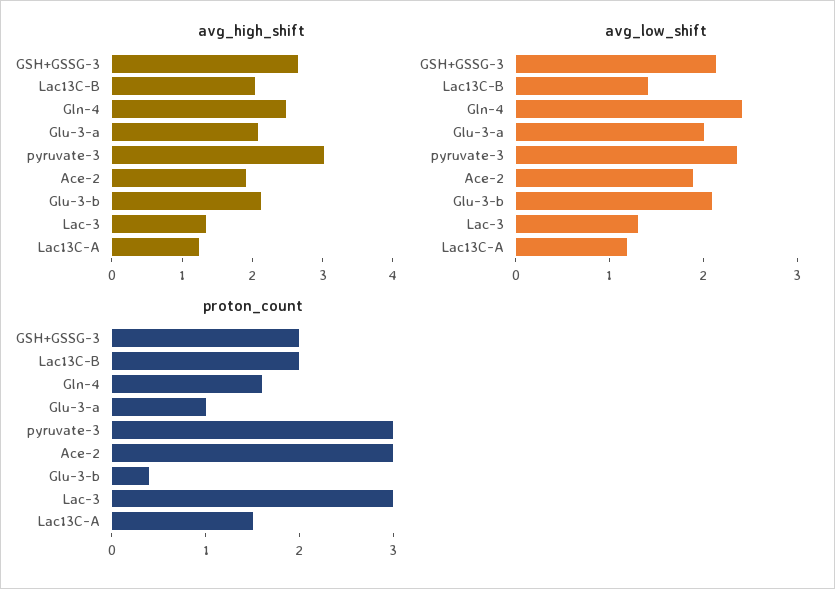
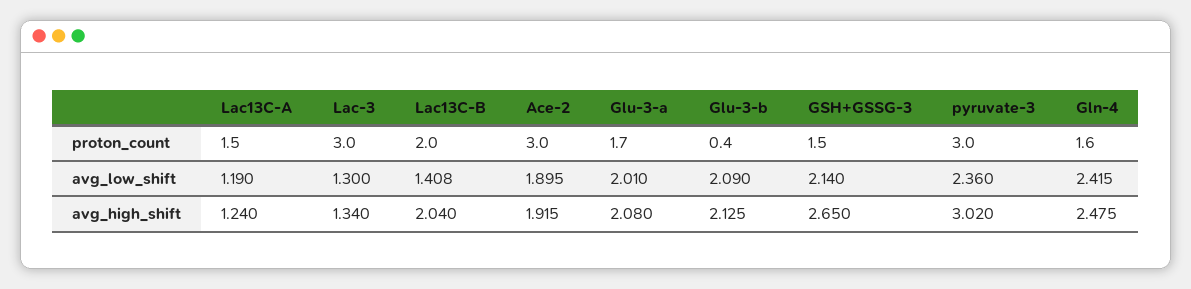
  {
    "avg_high_shift": {
      "GSH+GSSG-3": 2.65,
      "Lac13C-B": 2.04,
      "Gln-4": 2.475,
      "Glu-3-a": 2.08,
      "pyruvate-3": 3.02,
      "Ace-2": 1.915,
      "Glu-3-b": 2.125,
      "Lac-3": 1.34,
      "Lac13C-A": 1.24
    },
    "avg_low_shift": {
      "GSH+GSSG-3": 2.14,
      "Lac13C-B": 1.408,
      "Gln-4": 2.415,
      "Glu-3-a": 2.01,
      "pyruvate-3": 2.36,
      "Ace-2": 1.895,
      "Glu-3-b": 2.09,
      "Lac-3": 1.3,
      "Lac13C-A": 1.19
    },
    "proton_count": {
-     "GSH+GSSG-3": 2,
+     "GSH+GSSG-3": 1.5,
      "Lac13C-B": 2,
      "Gln-4": 1.6,
-     "Glu-3-a": 1,
+     "Glu-3-a": 1.7,
      "pyruvate-3": 3,
      "Ace-2": 3,
      "Glu-3-b": 0.4,
      "Lac-3": 3,
      "Lac13C-A": 1.5
    }
  }

